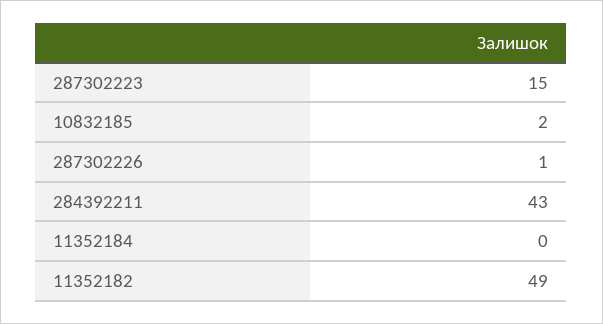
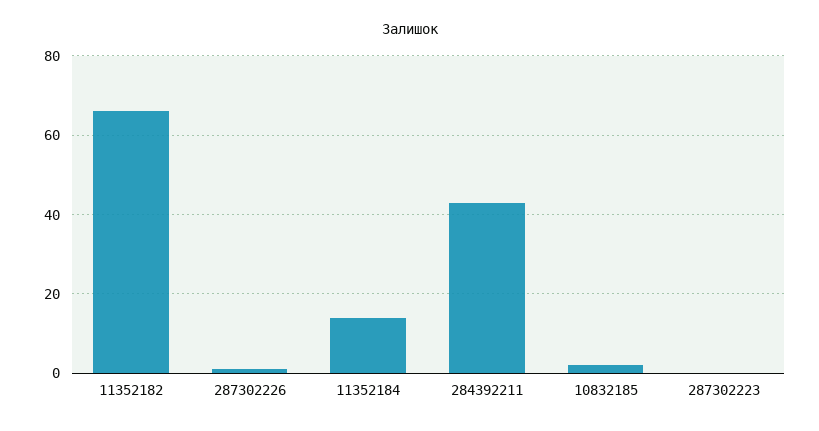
  {
-   "287302223": 15,
+   "287302223": 0,
    "10832185": 2,
    "287302226": 1,
    "284392211": 43,
-   "11352184": 0,
+   "11352184": 15,
-   "11352182": 49
+   "11352182": 65
  }

